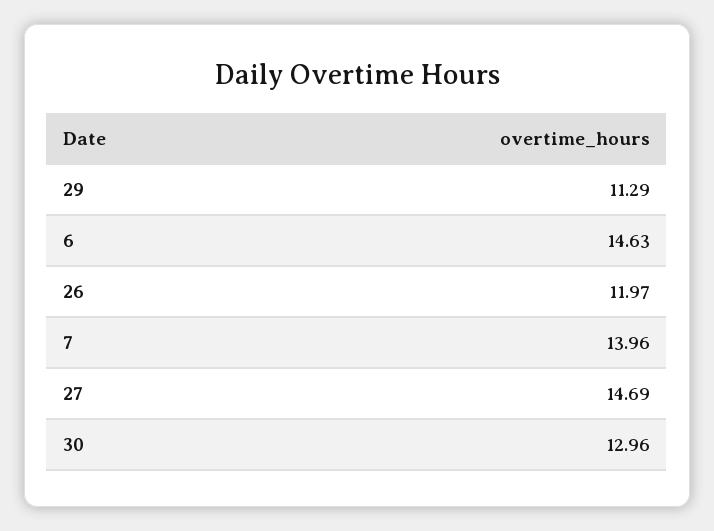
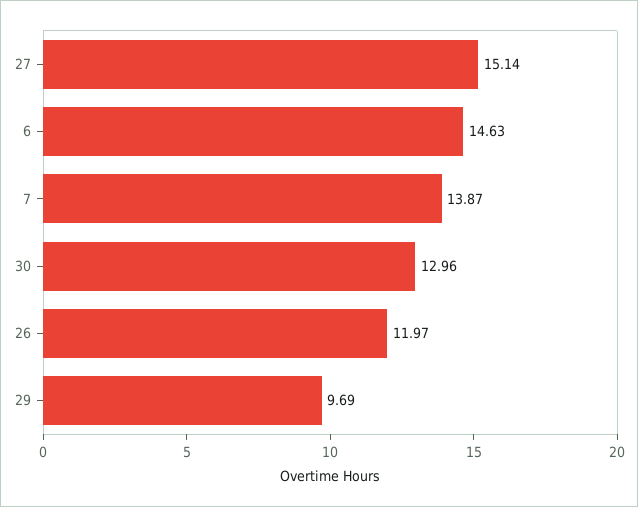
  {
-   "29": 11.29,
+   "29": 9.69,
    "6": 14.63,
    "26": 11.97,
-   "7": 13.96,
+   "7": 13.87,
-   "27": 14.69,
+   "27": 15.14,
    "30": 12.96
  }

